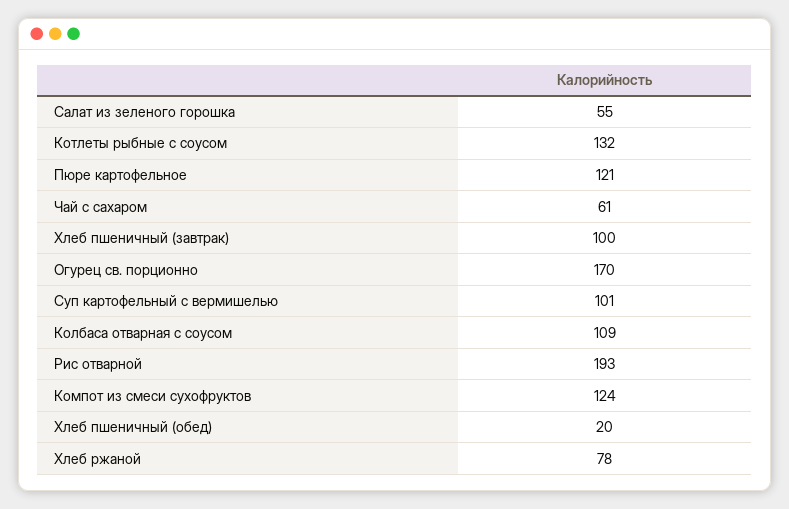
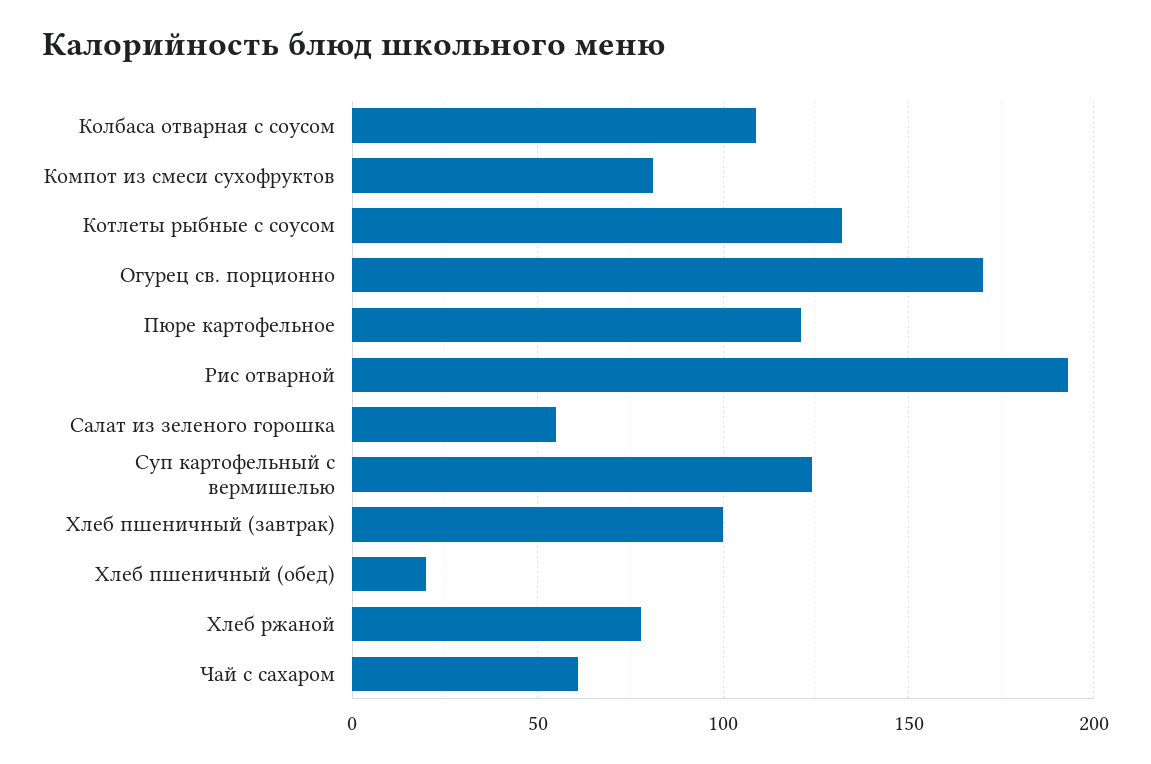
  {
    "Салат из зеленого горошка": 55,
    "Котлеты рыбные с соусом": 132,
    "Пюре картофельное": 121,
    "Чай с сахаром": 61,
    "Хлеб пшеничный (завтрак)": 100,
    "Огурец св. порционно": 170,
-   "Суп картофельный с вермишелью": 101,
+   "Суп картофельный с вермишелью": 125,
    "Колбаса отварная с соусом": 109,
    "Рис отварной": 193,
-   "Компот из смеси сухофруктов": 124,
+   "Компот из смеси сухофруктов": 80,
    "Хлеб пшеничный (обед)": 20,
    "Хлеб ржаной": 78
  }

